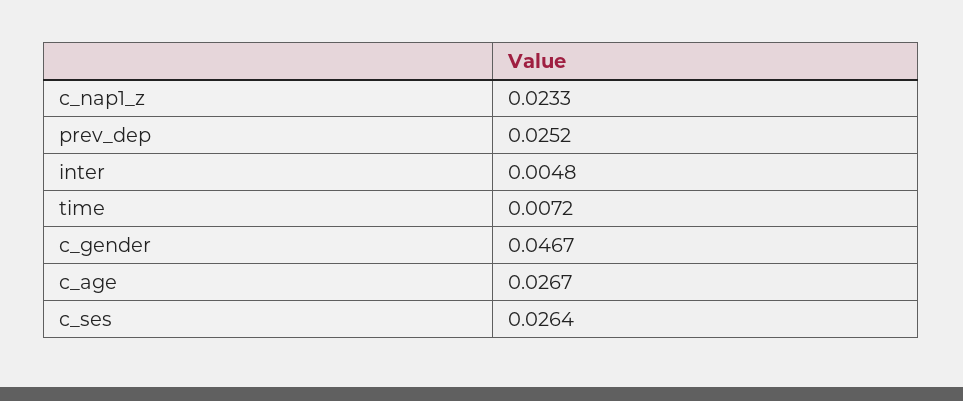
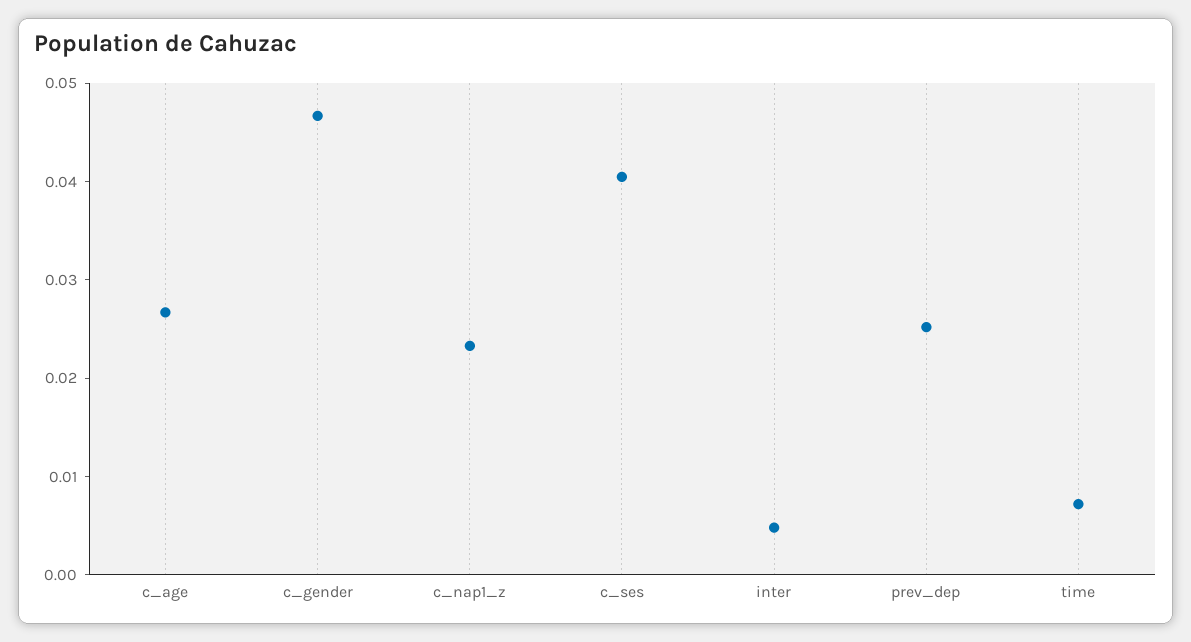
  {
    "c_nap1_z": 0.0233,
    "prev_dep": 0.0252,
    "inter": 0.0048,
    "time": 0.0072,
    "c_gender": 0.0467,
    "c_age": 0.0267,
-   "c_ses": 0.0264
+   "c_ses": 0.04
  }

